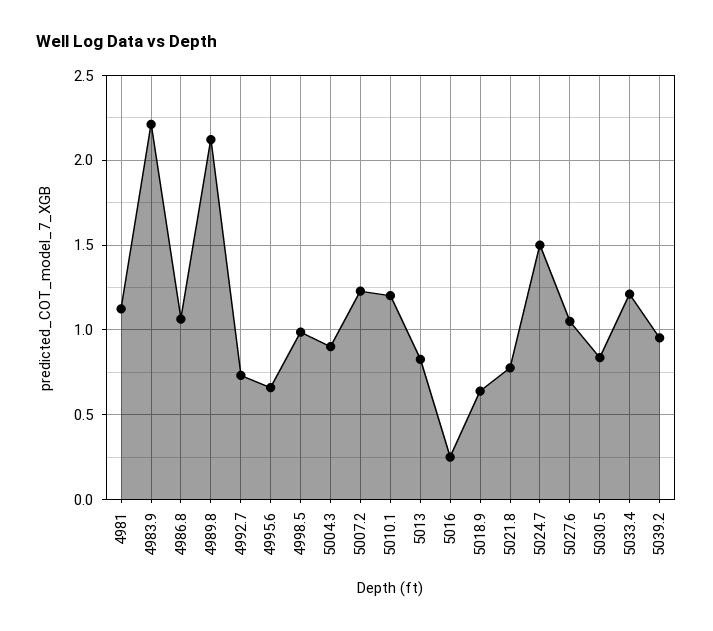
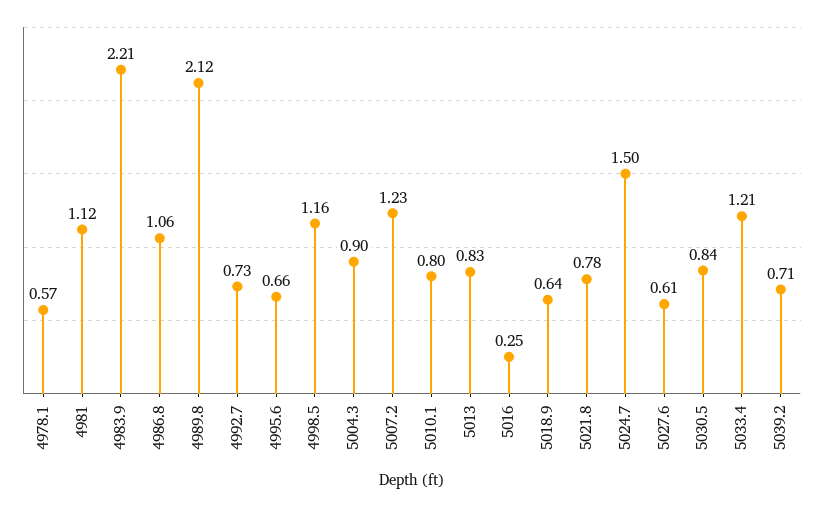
  {
    "4981": 1.12,
    "4983.9": 2.21,
    "4986.8": 1.06,
    "4989.8": 2.12,
    "4992.7": 0.73,
    "4995.6": 0.66,
-   "4998.5": 1,
+   "4998.5": 1.16,
    "5004.3": 0.9,
    "5007.2": 1.23,
-   "5010.1": 1.2,
+   "5010.1": 0.8,
    "5013": 0.83,
    "5016": 0.25,
    "5018.9": 0.64,
    "5021.8": 0.78,
    "5024.7": 1.5,
-   "5027.6": 1.05,
+   "5027.6": 0.61,
    "5030.5": 0.84,
    "5033.4": 1.21,
-   "5039.2": 0.95
+   "5039.2": 0.71,
+   "4978.1": 0.57
  }

